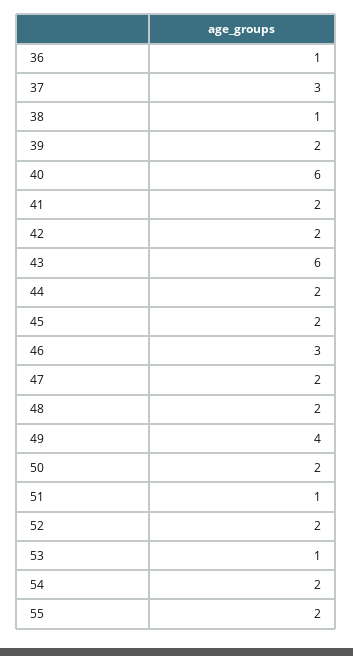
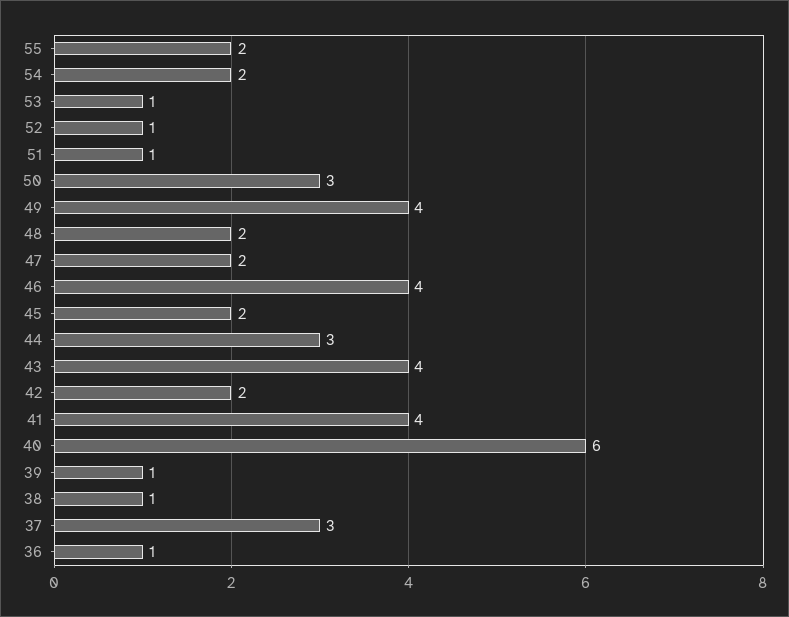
  {
    "36": 1,
    "37": 3,
    "38": 1,
-   "39": 2,
+   "39": 1,
    "40": 6,
-   "41": 2,
+   "41": 4,
    "42": 2,
-   "43": 6,
+   "43": 4,
-   "44": 2,
+   "44": 3,
    "45": 2,
-   "46": 3,
+   "46": 4,
    "47": 2,
    "48": 2,
    "49": 4,
-   "50": 2,
+   "50": 3,
    "51": 1,
-   "52": 2,
+   "52": 1,
    "53": 1,
    "54": 2,
    "55": 2
  }

